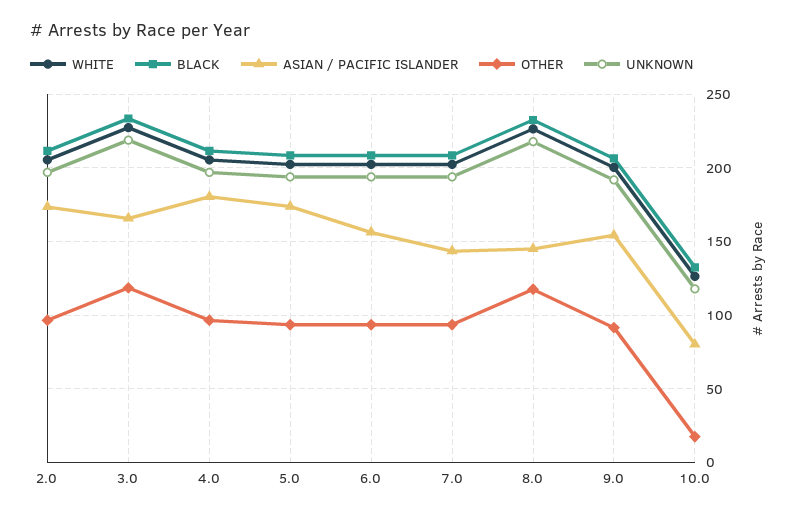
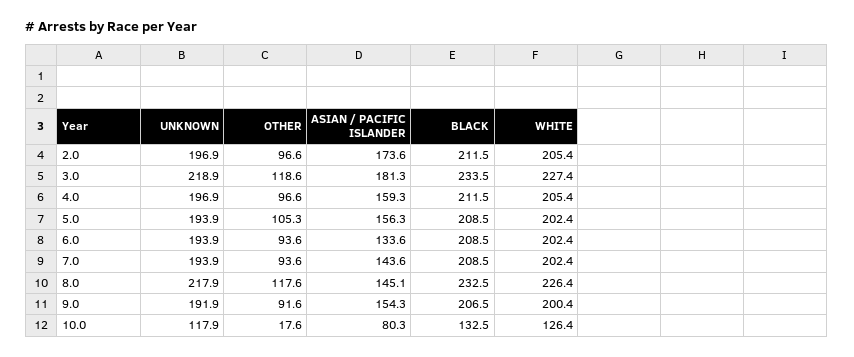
  {
    "WHITE": {
      "2.0": 205.4,
      "3.0": 227.4,
      "4.0": 205.4,
      "5.0": 202.4,
      "6.0": 202.4,
      "7.0": 202.4,
      "8.0": 226.4,
      "9.0": 200.4,
      "10.0": 126.4
    },
    "BLACK": {
      "2.0": 211.5,
      "3.0": 233.5,
      "4.0": 211.5,
      "5.0": 208.5,
      "6.0": 208.5,
      "7.0": 208.5,
      "8.0": 232.5,
      "9.0": 206.5,
      "10.0": 132.5
    },
    "ASIAN / PACIFIC ISLANDER": {
      "2.0": 173.6,
-     "3.0": 165,
+     "3.0": 181.3,
-     "4.0": 180,
+     "4.0": 159.3,
-     "5.0": 175,
+     "5.0": 156.3,
-     "6.0": 155,
+     "6.0": 133.6,
      "7.0": 143.6,
      "8.0": 145.1,
      "9.0": 154.3,
      "10.0": 80.3
    },
    "OTHER": {
      "2.0": 96.6,
      "3.0": 118.6,
      "4.0": 96.6,
-     "5.0": 95,
+     "5.0": 105.3,
      "6.0": 93.6,
      "7.0": 93.6,
      "8.0": 117.6,
      "9.0": 91.6,
      "10.0": 17.6
    },
    "UNKNOWN": {
      "2.0": 196.9,
      "3.0": 218.9,
      "4.0": 196.9,
      "5.0": 193.9,
      "6.0": 193.9,
      "7.0": 193.9,
      "8.0": 217.9,
      "9.0": 191.9,
      "10.0": 117.9
    }
  }

